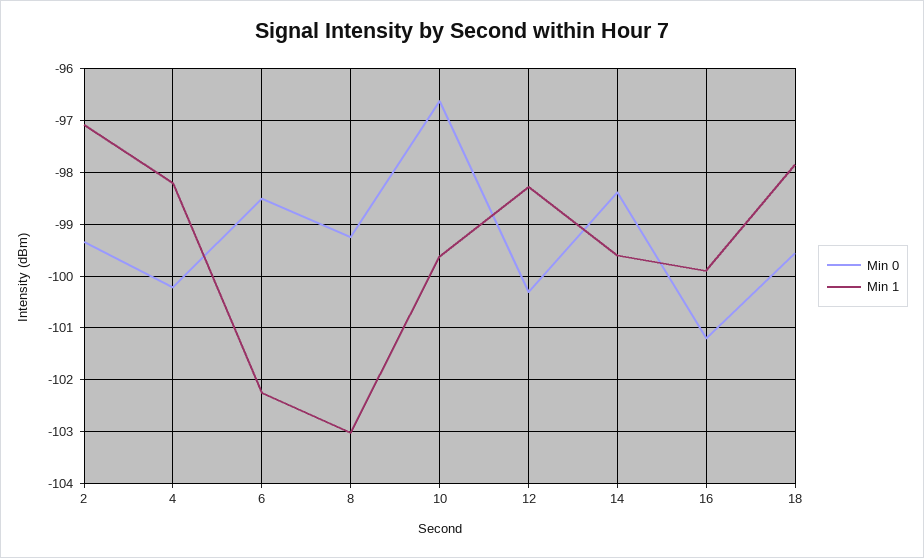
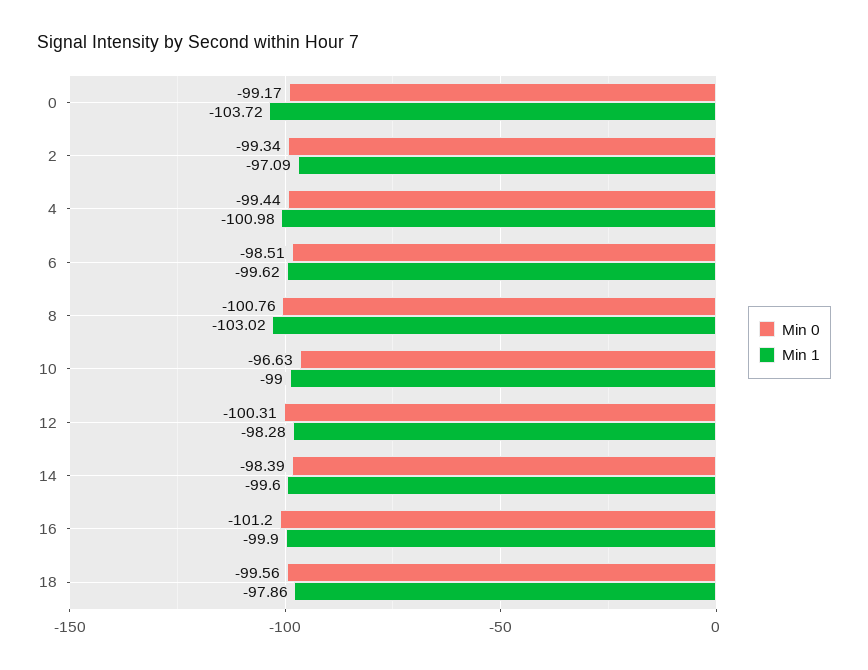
  {
    "Min 0": {
      "2": -99.34,
-     "4": -100.2,
+     "4": -99.44,
      "6": -98.51,
-     "8": -99.2,
+     "8": -100.76,
      "10": -96.63,
      "12": -100.31,
      "14": -98.39,
      "16": -101.2,
-     "18": -99.56
+     "18": -99.56,
+     "0": -99.17
    },
    "Min 1": {
      "2": -97.09,
-     "4": -98.2,
+     "4": -100.98,
-     "6": -102.2,
+     "6": -99.62,
      "8": -103.02,
-     "10": -99.6,
+     "10": -99,
      "12": -98.28,
      "14": -99.6,
      "16": -99.9,
-     "18": -97.86
+     "18": -97.86,
+     "0": -103.72
    }
  }

